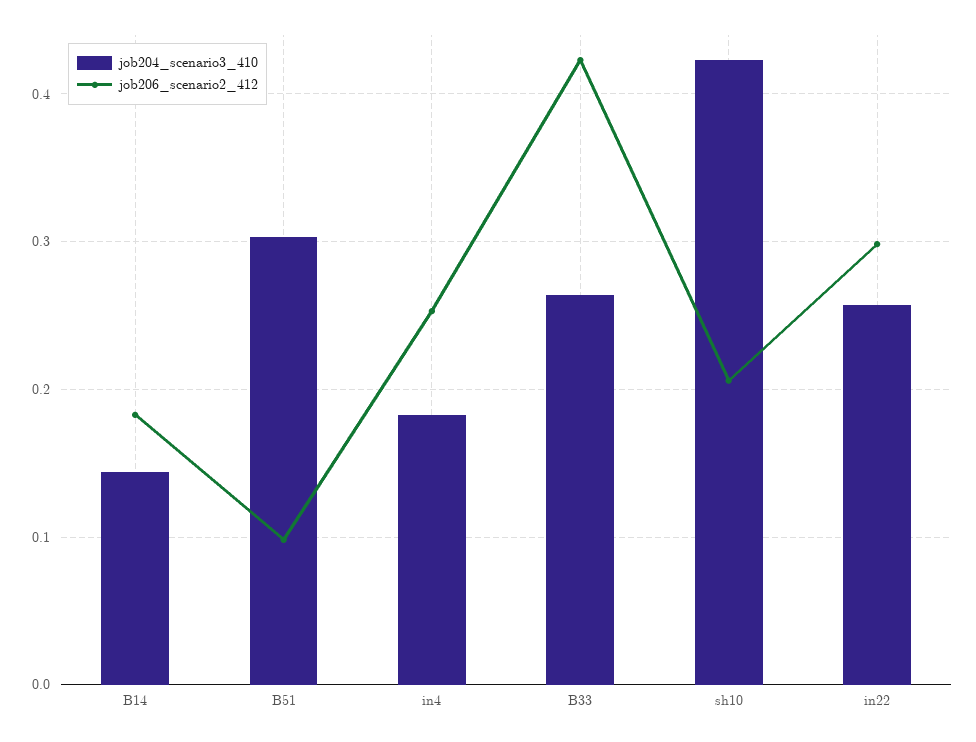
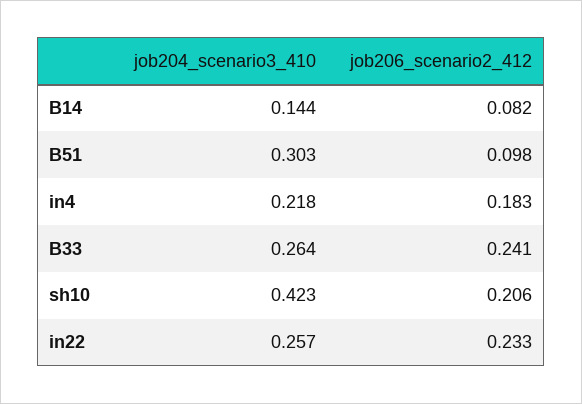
  {
    "job204_scenario3_410": {
      "B14": 0.144,
      "B51": 0.303,
-     "in4": 0.18,
+     "in4": 0.218,
      "B33": 0.264,
      "sh10": 0.423,
      "in22": 0.257
    },
    "job206_scenario2_412": {
-     "B14": 0.18,
+     "B14": 0.082,
      "B51": 0.098,
-     "in4": 0.25,
+     "in4": 0.183,
-     "B33": 0.42,
+     "B33": 0.241,
      "sh10": 0.206,
-     "in22": 0.3
+     "in22": 0.233
    }
  }

